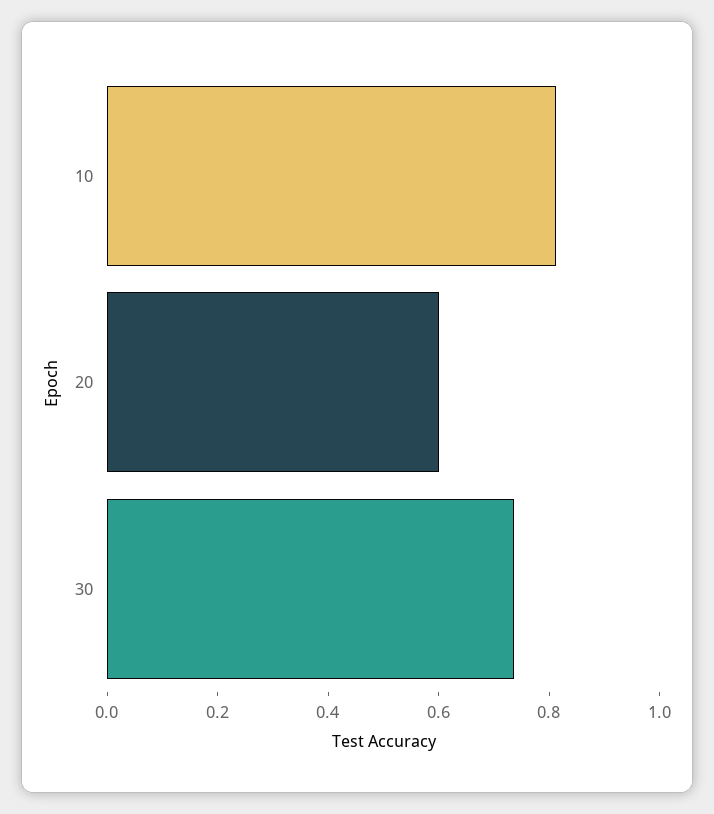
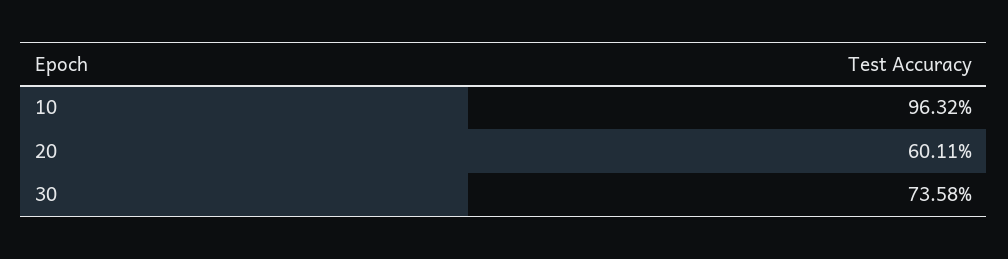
  {
-   "10": 0.8,
+   "10": 0.9632,
    "20": 0.6011,
    "30": 0.7358
  }

